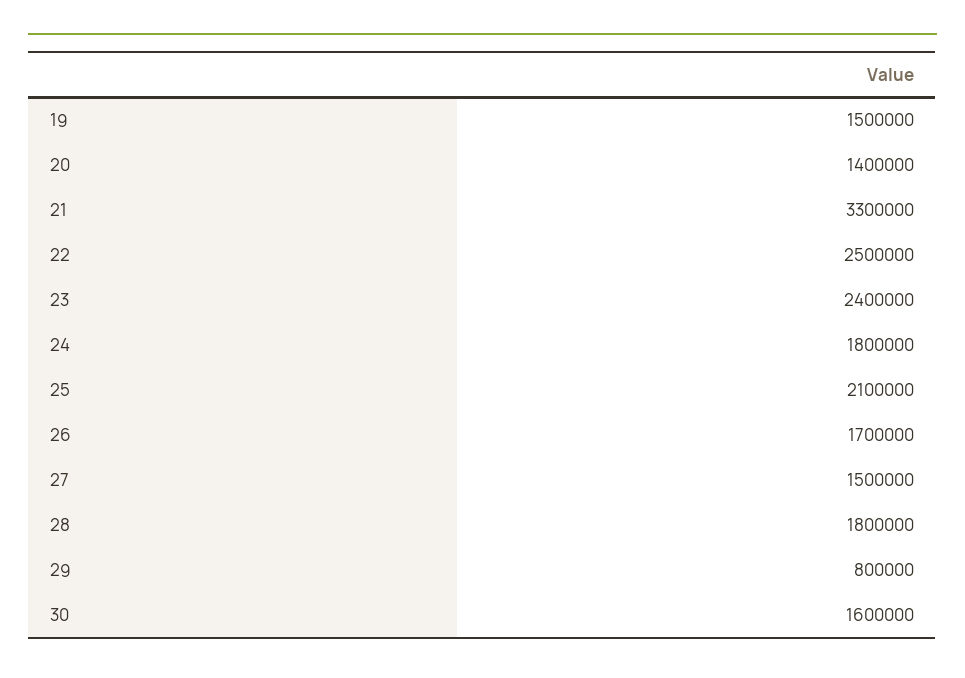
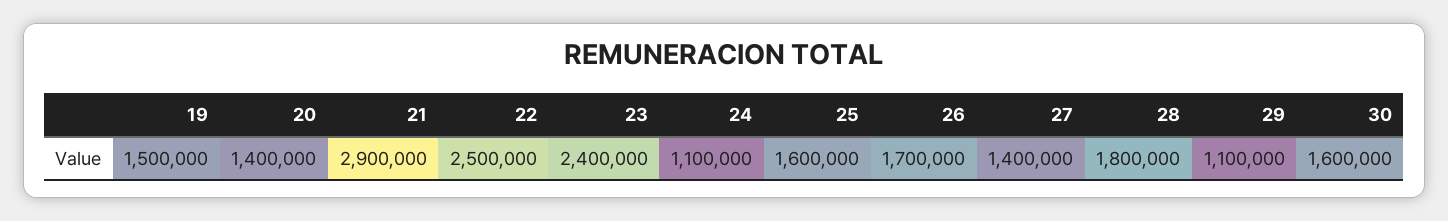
  {
    "19": 1500000,
    "20": 1400000,
-   "21": 3300000,
+   "21": 2900000,
    "22": 2500000,
    "23": 2400000,
-   "24": 1800000,
+   "24": 1100000,
-   "25": 2100000,
+   "25": 1600000,
    "26": 1700000,
-   "27": 1500000,
+   "27": 1400000,
    "28": 1800000,
-   "29": 800000,
+   "29": 1100000,
    "30": 1600000
  }

